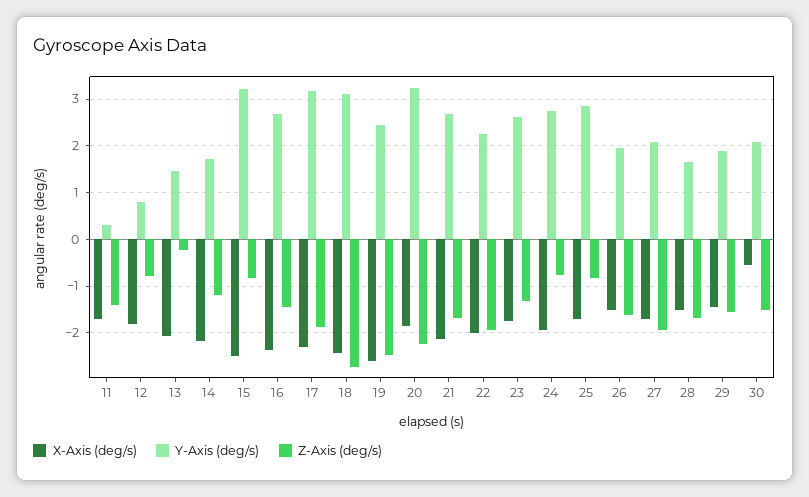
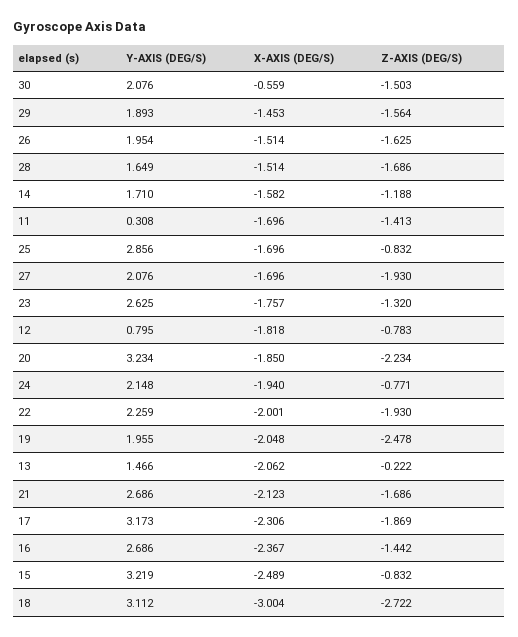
  {
    "X-Axis (deg/s)": {
      "11": -1.696,
      "12": -1.818,
      "13": -2.062,
-     "14": -2.2,
+     "14": -1.582,
      "15": -2.489,
      "16": -2.367,
      "17": -2.306,
-     "18": -2.4,
+     "18": -3.004,
-     "19": -2.6,
+     "19": -2.048,
      "20": -1.85,
      "21": -2.123,
      "22": -2.001,
      "23": -1.757,
      "24": -1.94,
      "25": -1.696,
      "26": -1.514,
      "27": -1.696,
      "28": -1.514,
      "29": -1.453,
      "30": -0.559
    },
    "Y-Axis (deg/s)": {
      "11": 0.308,
      "12": 0.795,
      "13": 1.466,
      "14": 1.71,
      "15": 3.219,
      "16": 2.686,
      "17": 3.173,
      "18": 3.112,
-     "19": 2.4,
+     "19": 1.955,
      "20": 3.234,
      "21": 2.686,
      "22": 2.259,
      "23": 2.625,
-     "24": 2.8,
+     "24": 2.148,
      "25": 2.856,
      "26": 1.954,
      "27": 2.076,
      "28": 1.649,
      "29": 1.893,
      "30": 2.076
    },
    "Z-Axis (deg/s)": {
      "11": -1.413,
      "12": -0.783,
      "13": -0.222,
      "14": -1.188,
      "15": -0.832,
      "16": -1.442,
      "17": -1.869,
      "18": -2.722,
      "19": -2.478,
      "20": -2.234,
      "21": -1.686,
      "22": -1.93,
      "23": -1.32,
      "24": -0.771,
      "25": -0.832,
      "26": -1.625,
      "27": -1.93,
      "28": -1.686,
      "29": -1.564,
      "30": -1.503
    }
  }

